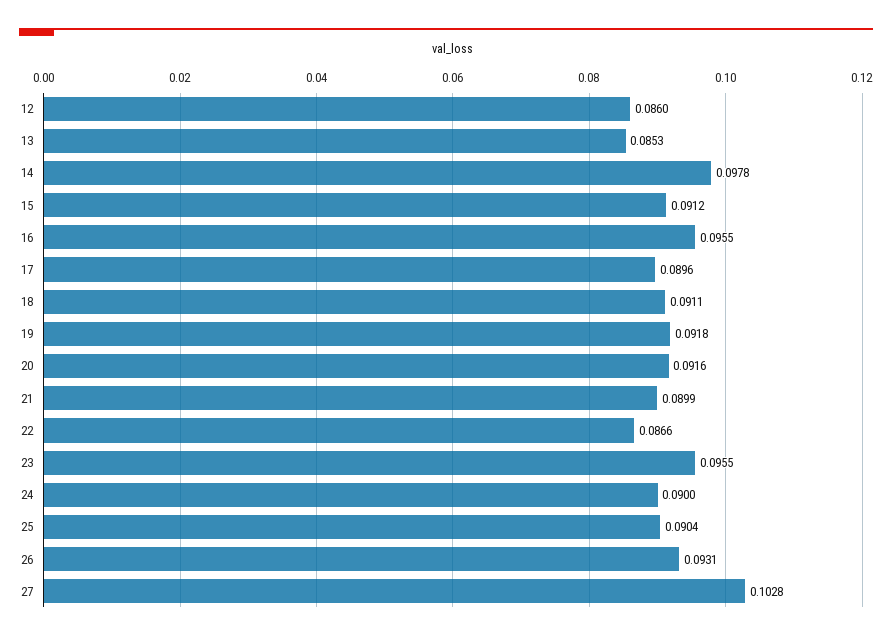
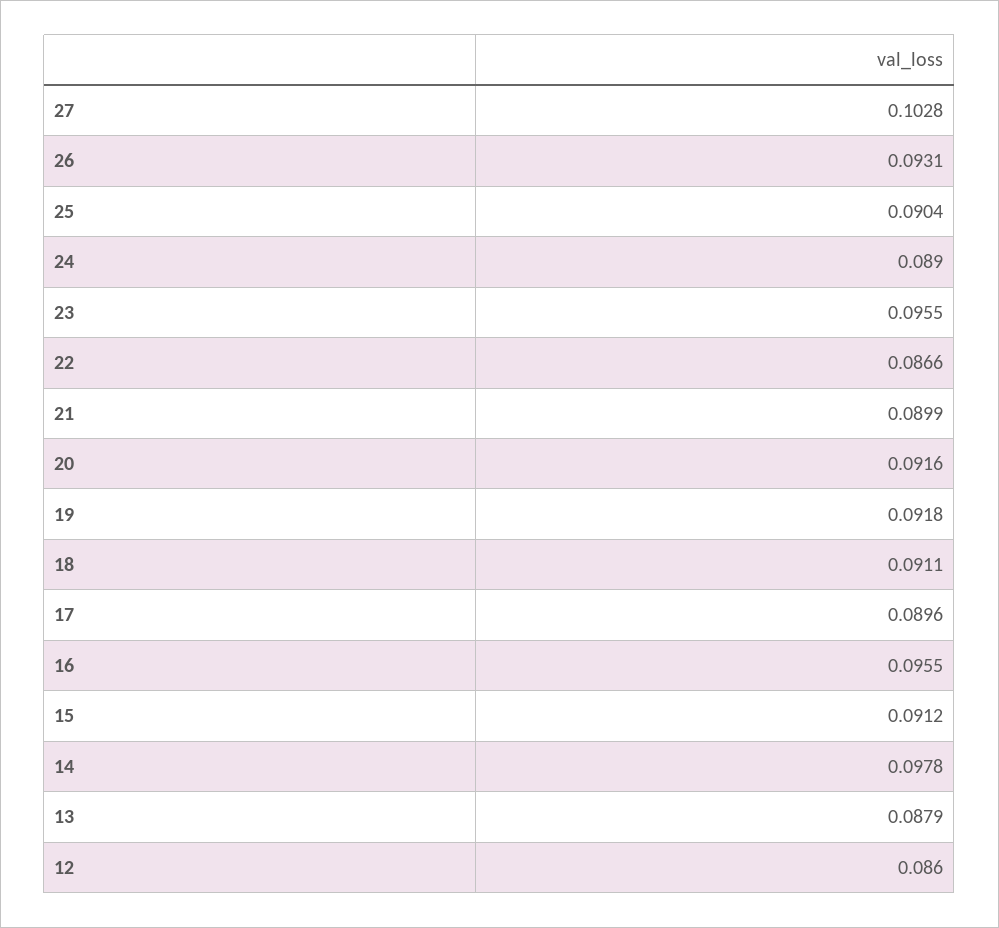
  {
    "12": 0.086,
-   "13": 0.0853,
+   "13": 0.0879,
    "14": 0.0978,
    "15": 0.0912,
    "16": 0.0955,
    "17": 0.0896,
    "18": 0.0911,
    "19": 0.0918,
    "20": 0.0916,
    "21": 0.0899,
    "22": 0.0866,
    "23": 0.0955,
-   "24": 0.09,
+   "24": 0.089,
    "25": 0.0904,
    "26": 0.0931,
    "27": 0.1028
  }

